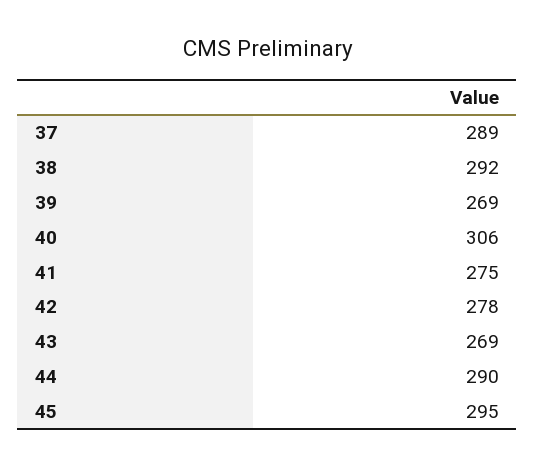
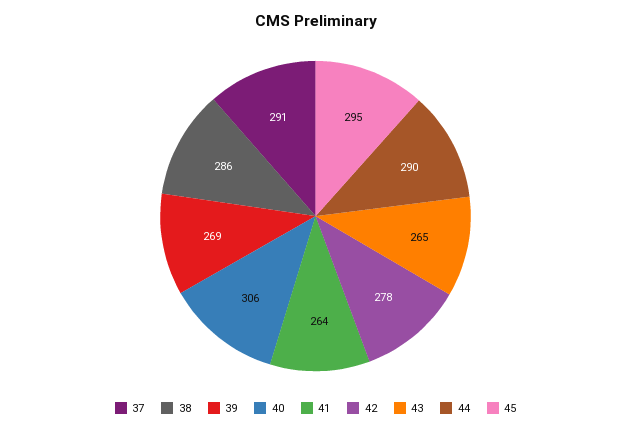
  {
-   "37": 289,
+   "37": 291,
-   "38": 292,
+   "38": 286,
    "39": 269,
    "40": 306,
-   "41": 275,
+   "41": 264,
    "42": 278,
-   "43": 269,
+   "43": 265,
    "44": 290,
    "45": 295
  }

